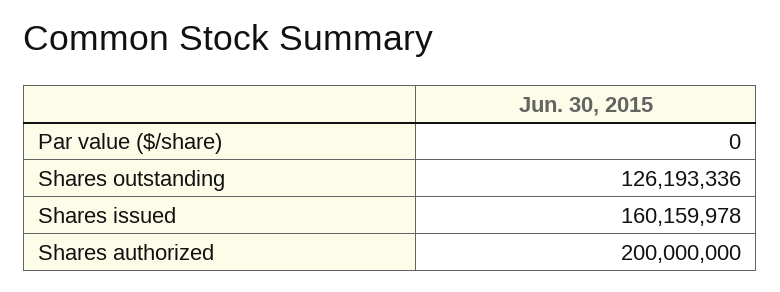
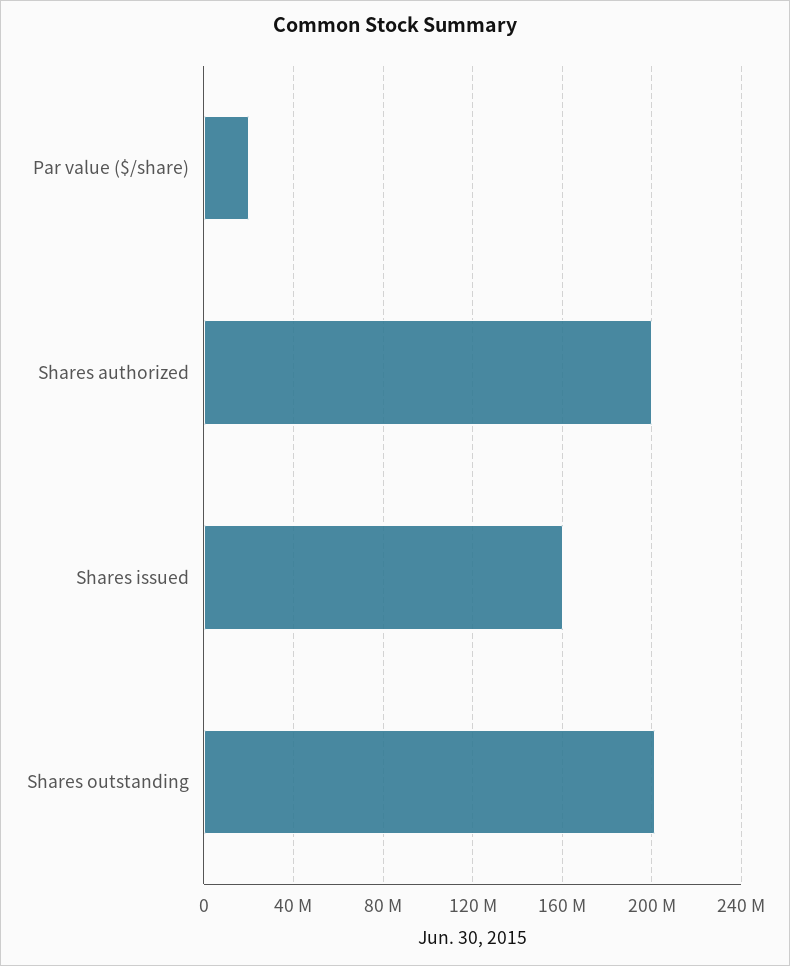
  {
-   "Par value ($/share)": 0,
+   "Par value ($/share)": 20000000,
-   "Shares outstanding": 126193336,
+   "Shares outstanding": 200000000,
    "Shares issued": 160159978,
    "Shares authorized": 200000000
  }

